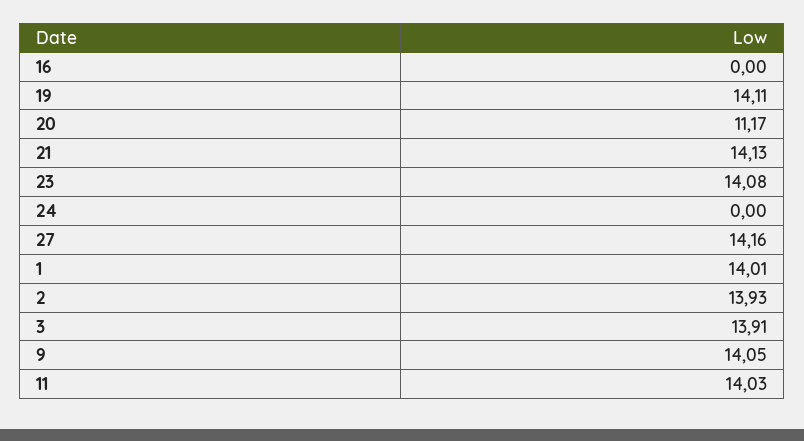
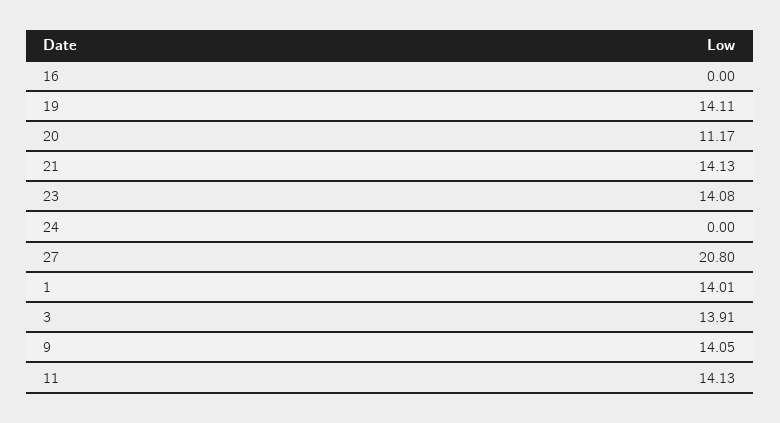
  {
    "16": 0,
    "19": 14.11,
    "20": 11.17,
    "21": 14.13,
    "23": 14.08,
    "24": 0,
-   "27": 14.16,
+   "27": 20.8,
    "1": 14.01,
-   "2": 13.93,
    "3": 13.91,
    "9": 14.05,
-   "11": 14.03
+   "11": 14.13
  }

